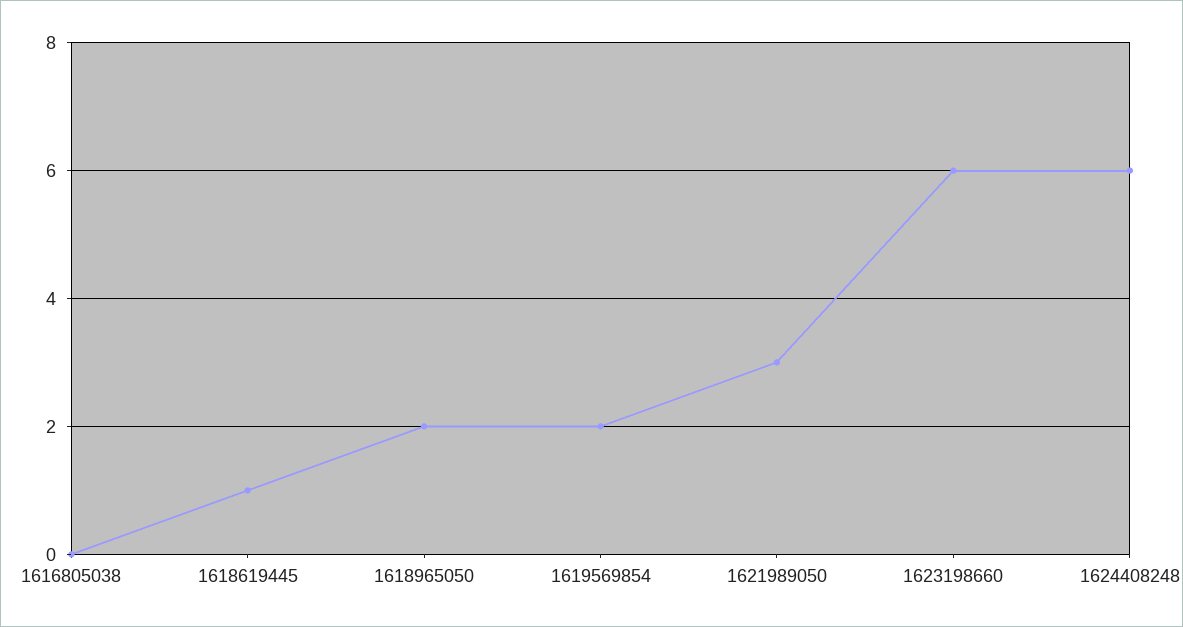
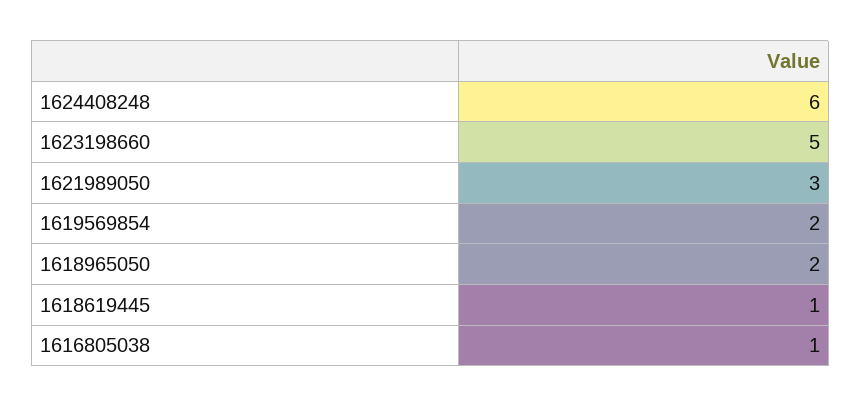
  {
-   "1616805038": 0,
+   "1616805038": 1,
    "1618619445": 1,
    "1618965050": 2,
    "1619569854": 2,
    "1621989050": 3,
-   "1623198660": 6,
+   "1623198660": 5,
    "1624408248": 6
  }

